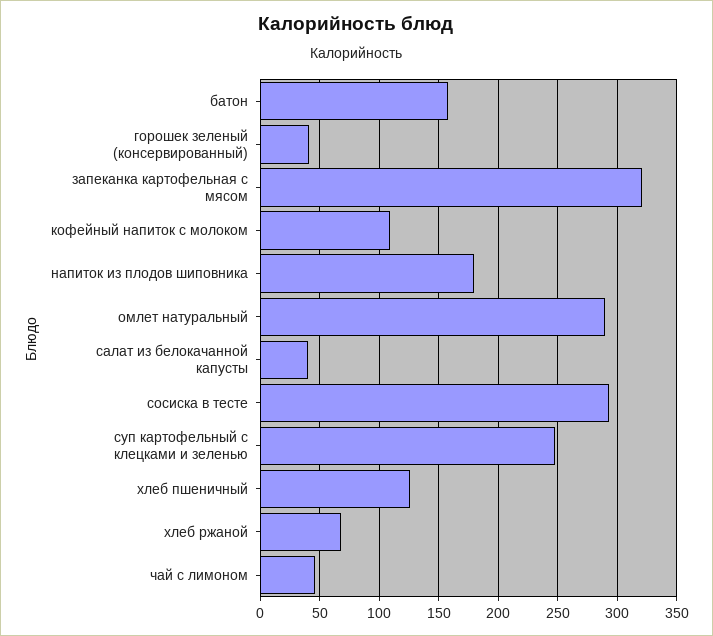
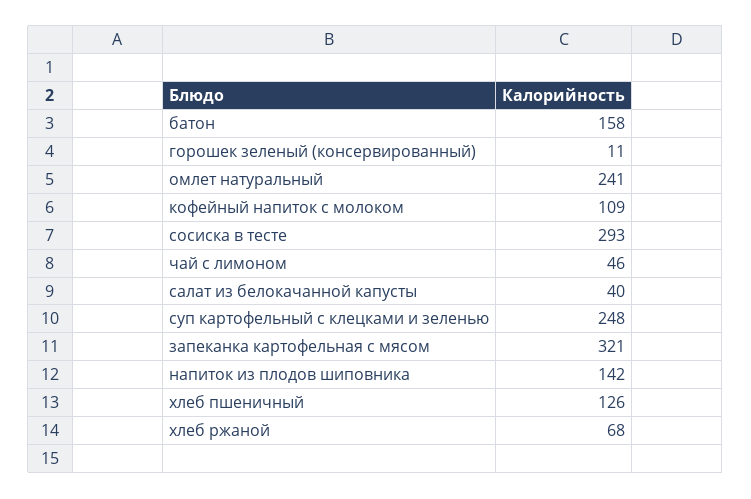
  {
    "батон": 158,
-   "горошек зеленый (консервированный)": 40,
+   "горошек зеленый (консервированный)": 11,
    "запеканка картофельная с мясом": 321,
    "кофейный напиток с молоком": 109,
-   "напиток из плодов шиповника": 180,
+   "напиток из плодов шиповника": 142,
-   "омлет натуральный": 290,
+   "омлет натуральный": 241,
    "салат из белокачанной капусты": 40,
    "сосиска в тесте": 293,
    "суп картофельный с клецками и зеленью": 248,
    "хлеб пшеничный": 126,
    "хлеб ржаной": 68,
    "чай с лимоном": 46
  }

